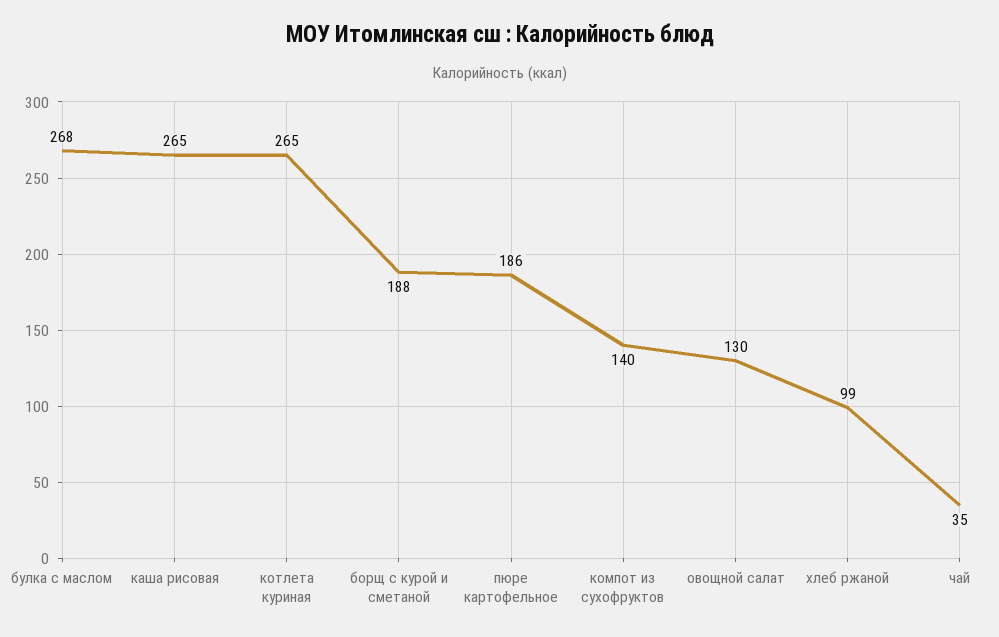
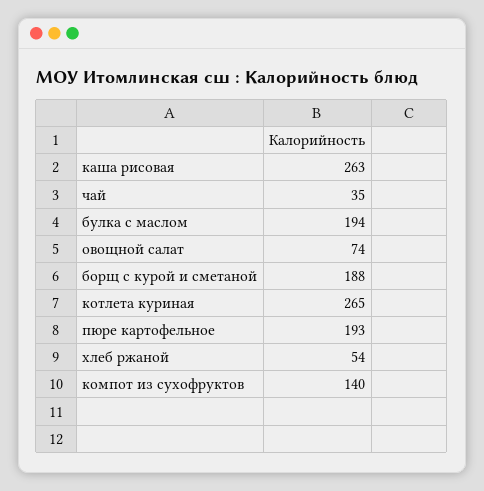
  {
-   "булка с маслом": 268,
+   "булка с маслом": 194,
-   "каша рисовая": 265,
+   "каша рисовая": 263,
    "котлета куриная": 265,
    "борщ с курой и сметаной": 188,
-   "пюре картофельное": 186,
+   "пюре картофельное": 193,
    "компот из сухофруктов": 140,
-   "овощной салат": 130,
+   "овощной салат": 74,
-   "хлеб ржаной": 99,
+   "хлеб ржаной": 54,
    "чай": 35
  }

